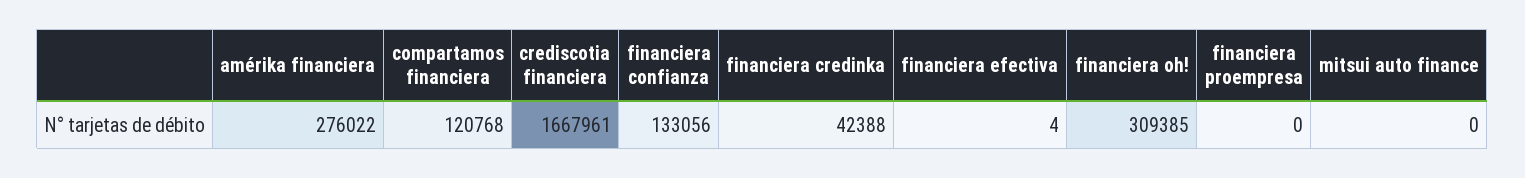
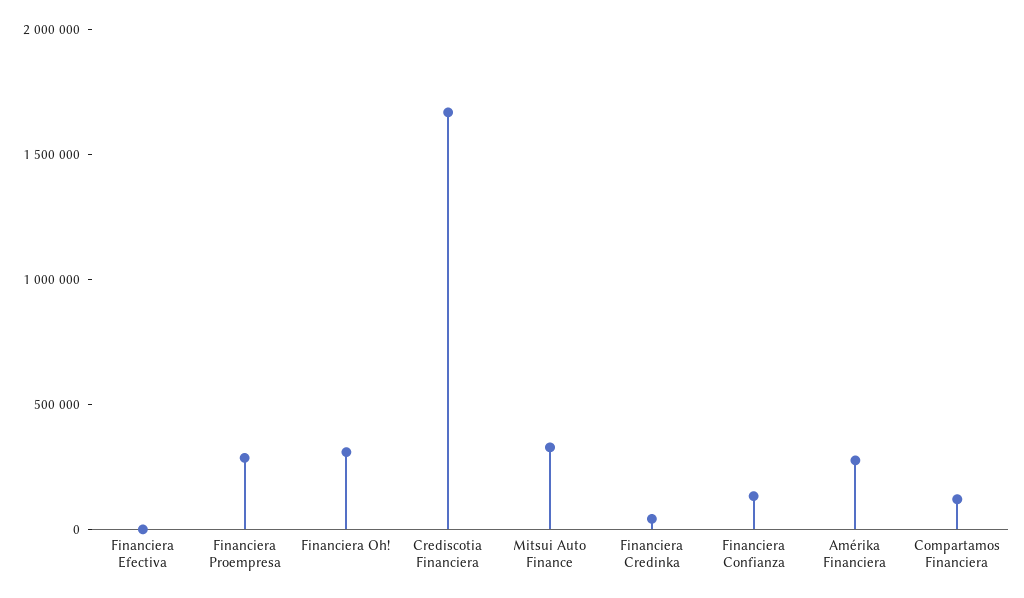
  {
    "amérika financiera": 276022,
    "compartamos financiera": 120768,
    "crediscotia financiera": 1667961,
    "financiera confianza": 133056,
    "financiera credinka": 42388,
    "financiera efectiva": 4,
    "financiera oh!": 309385,
-   "financiera proempresa": 0,
+   "financiera proempresa": 300000,
-   "mitsui auto finance": 0
+   "mitsui auto finance": 300000
  }

